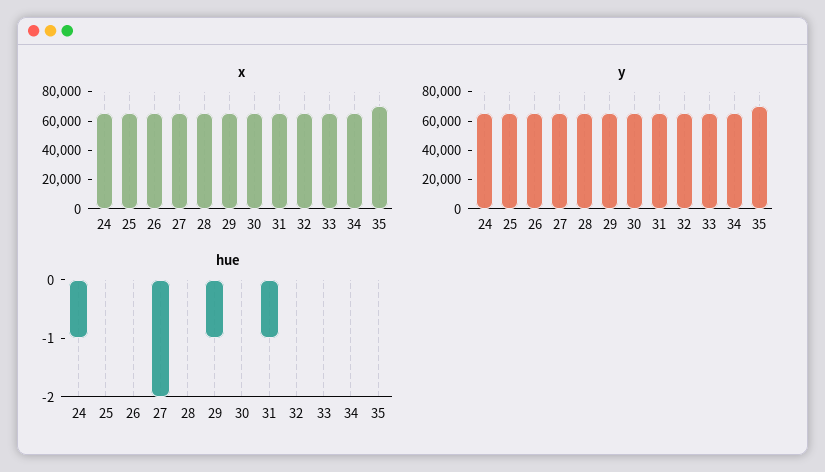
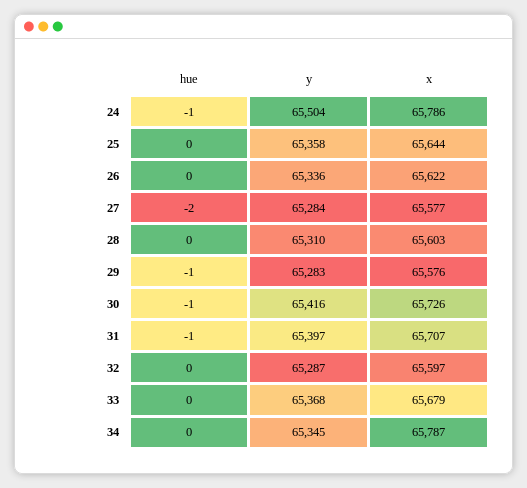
  {
    "x": {
      "24": 65786,
      "25": 65644,
      "26": 65622,
      "27": 65577,
      "28": 65603,
      "29": 65576,
      "30": 65726,
      "31": 65707,
      "32": 65597,
      "33": 65679,
-     "34": 65787,
+     "34": 65787
-     "35": 70000
    },
    "y": {
      "24": 65504,
      "25": 65358,
      "26": 65336,
      "27": 65284,
      "28": 65310,
      "29": 65283,
      "30": 65416,
      "31": 65397,
      "32": 65287,
      "33": 65368,
-     "34": 65345,
+     "34": 65345
-     "35": 70000
    },
    "hue": {
      "24": -1,
      "25": 0,
      "26": 0,
      "27": -2,
      "28": 0,
      "29": -1,
-     "30": 0,
+     "30": -1,
      "31": -1,
      "32": 0,
      "33": 0,
-     "34": 0,
+     "34": 0
-     "35": 0
    }
  }

